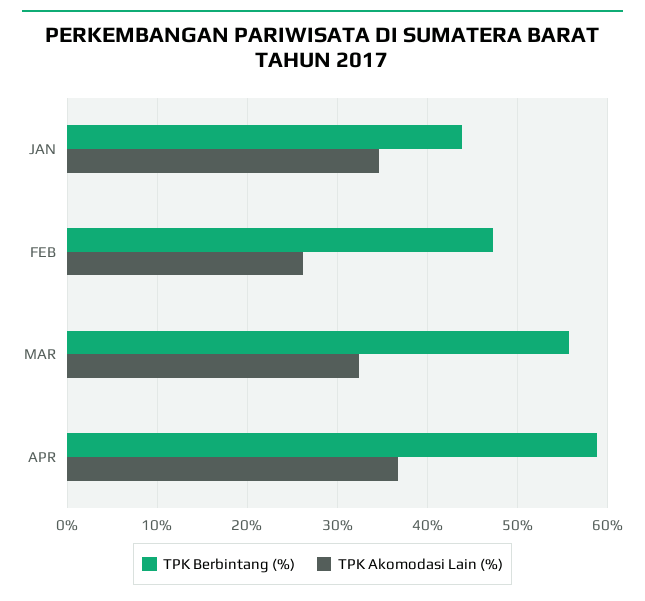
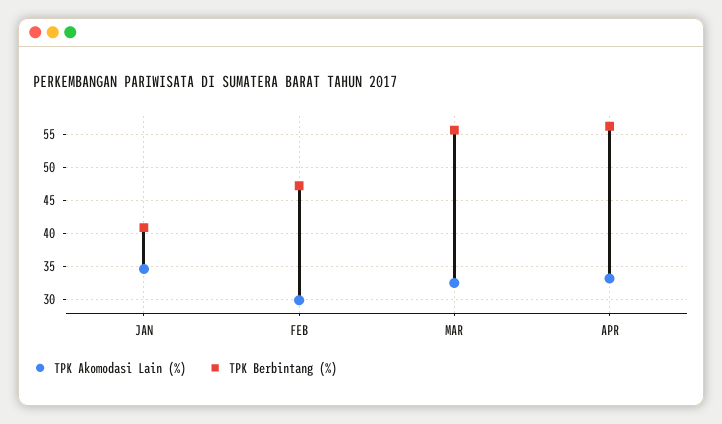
  {
    "TPK Berbintang (%)": {
-     "JAN": 44,
+     "JAN": 41,
      "FEB": 47,
      "MAR": 56,
-     "APR": 59
+     "APR": 56
    },
    "TPK Akomodasi Lain (%)": {
      "JAN": 35,
-     "FEB": 26,
+     "FEB": 30,
      "MAR": 32,
-     "APR": 37
+     "APR": 33
    }
  }

